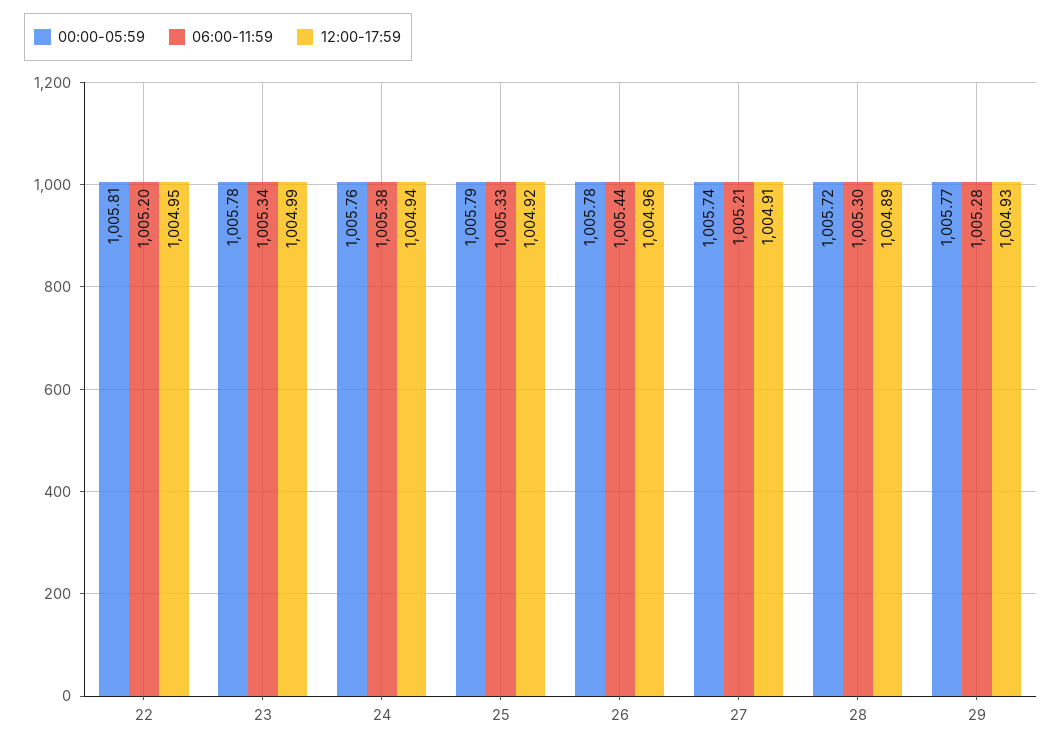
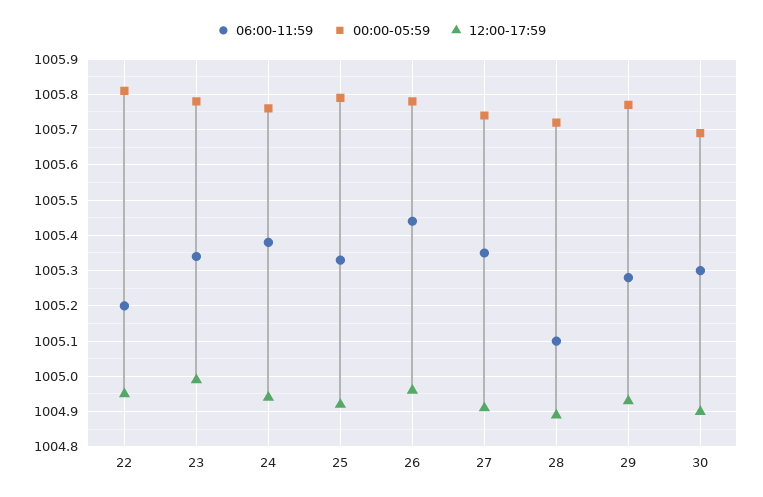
  {
    "00:00-05:59": {
      "22": 1005.81,
      "23": 1005.78,
      "24": 1005.76,
      "25": 1005.79,
      "26": 1005.78,
      "27": 1005.74,
      "28": 1005.72,
-     "29": 1005.77
+     "29": 1005.77,
+     "30": 1005.7
    },
    "06:00-11:59": {
      "22": 1005.2,
      "23": 1005.34,
      "24": 1005.38,
      "25": 1005.33,
      "26": 1005.44,
-     "27": 1005.21,
+     "27": 1005.35,
-     "28": 1005.3,
+     "28": 1005.1,
-     "29": 1005.28
+     "29": 1005.28,
+     "30": 1005.3
    },
    "12:00-17:59": {
      "22": 1004.95,
      "23": 1004.99,
      "24": 1004.94,
      "25": 1004.92,
      "26": 1004.96,
      "27": 1004.91,
      "28": 1004.89,
-     "29": 1004.93
+     "29": 1004.93,
+     "30": 1004.9
    }
  }

